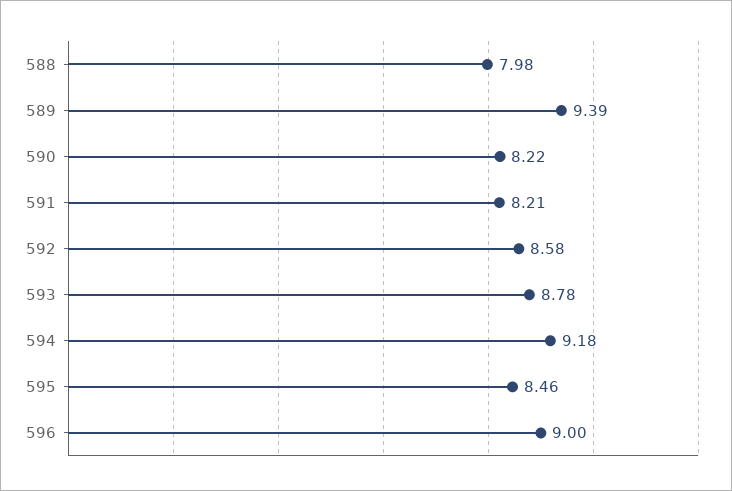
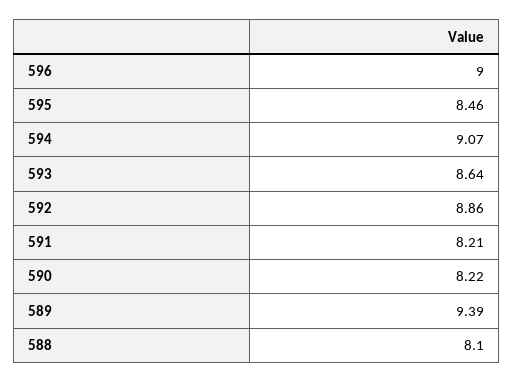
  {
-   "588": 7.98,
+   "588": 8.1,
    "589": 9.39,
    "590": 8.22,
    "591": 8.21,
-   "592": 8.58,
+   "592": 8.86,
-   "593": 8.78,
+   "593": 8.64,
-   "594": 9.18,
+   "594": 9.07,
    "595": 8.46,
    "596": 9
  }

